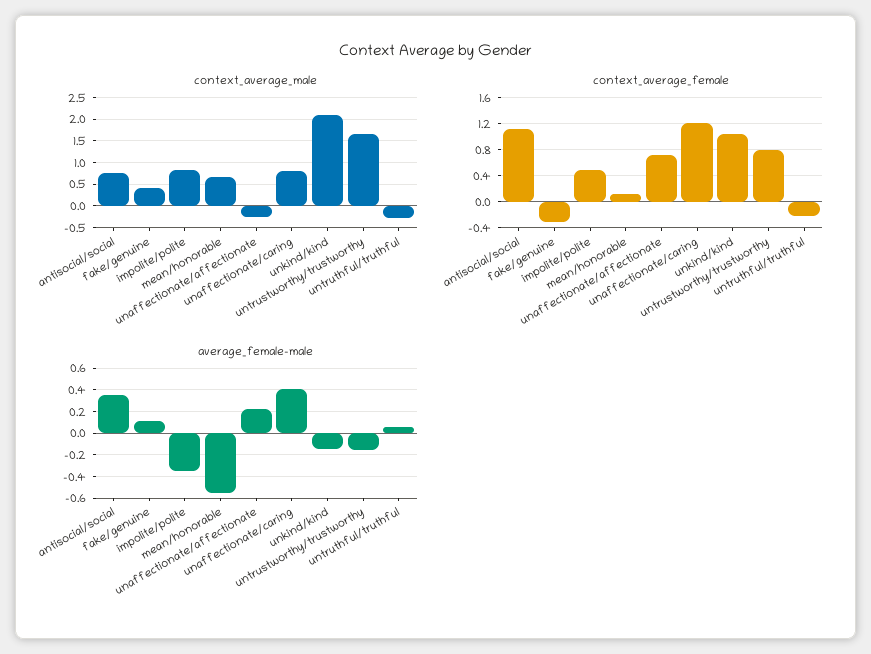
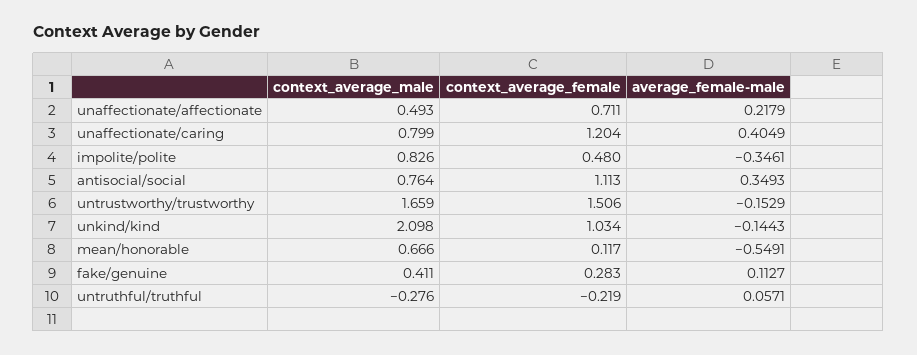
  {
    "context_average_male": {
      "antisocial/social": 0.764,
      "fake/genuine": 0.411,
      "impolite/polite": 0.826,
      "mean/honorable": 0.666,
-     "unaffectionate/affectionate": -0.25,
+     "unaffectionate/affectionate": 0.493,
      "unaffectionate/caring": 0.799,
      "unkind/kind": 2.098,
      "untrustworthy/trustworthy": 1.659,
      "untruthful/truthful": -0.276
    },
    "context_average_female": {
      "antisocial/social": 1.113,
-     "fake/genuine": -0.3,
+     "fake/genuine": 0.283,
      "impolite/polite": 0.48,
      "mean/honorable": 0.117,
      "unaffectionate/affectionate": 0.711,
      "unaffectionate/caring": 1.204,
      "unkind/kind": 1.034,
-     "untrustworthy/trustworthy": 0.8,
+     "untrustworthy/trustworthy": 1.506,
      "untruthful/truthful": -0.219
    },
    "average_female-male": {
      "antisocial/social": 0.3493,
      "fake/genuine": 0.1127,
      "impolite/polite": -0.3461,
      "mean/honorable": -0.5491,
      "unaffectionate/affectionate": 0.2179,
      "unaffectionate/caring": 0.4049,
      "unkind/kind": -0.1443,
      "untrustworthy/trustworthy": -0.1529,
      "untruthful/truthful": 0.0571
    }
  }

